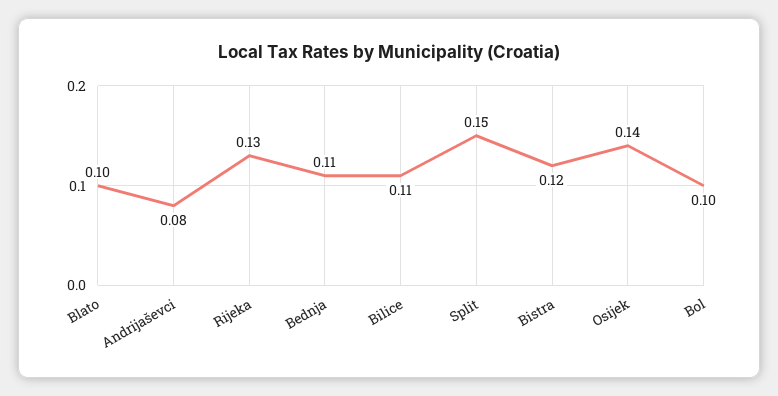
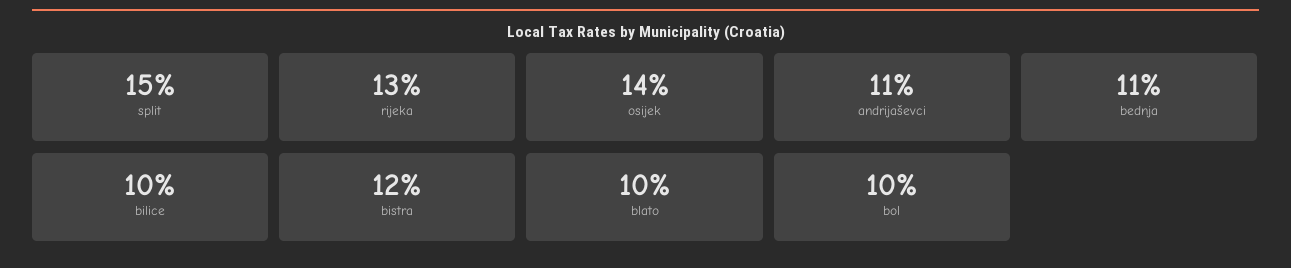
  {
    "Blato": 0.1,
-   "Andrijaševci": 0.08,
+   "Andrijaševci": 0.11,
    "Rijeka": 0.13,
    "Bednja": 0.11,
-   "Bilice": 0.11,
+   "Bilice": 0.1,
    "Split": 0.15,
    "Bistra": 0.12,
    "Osijek": 0.14,
    "Bol": 0.1
  }

